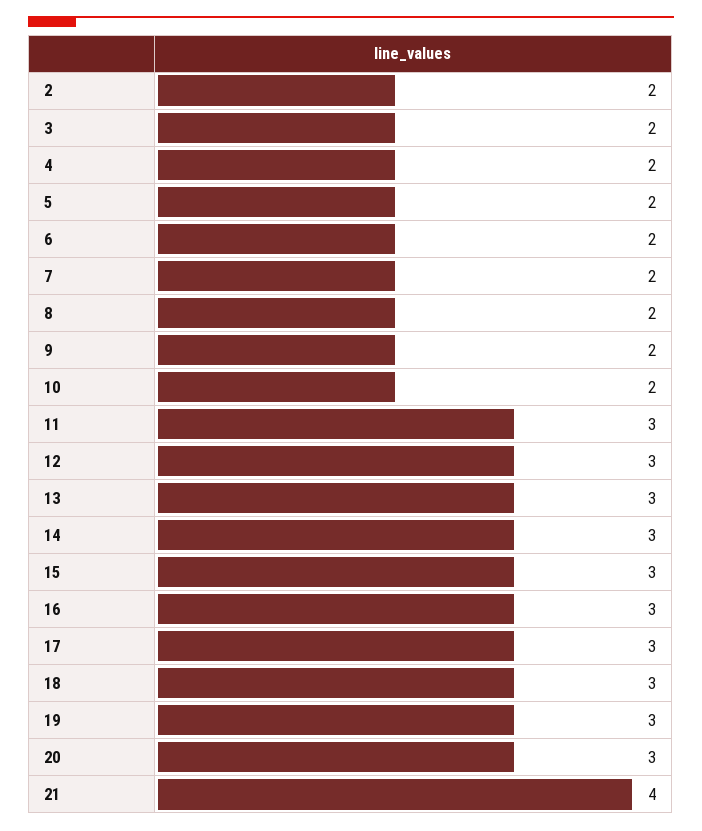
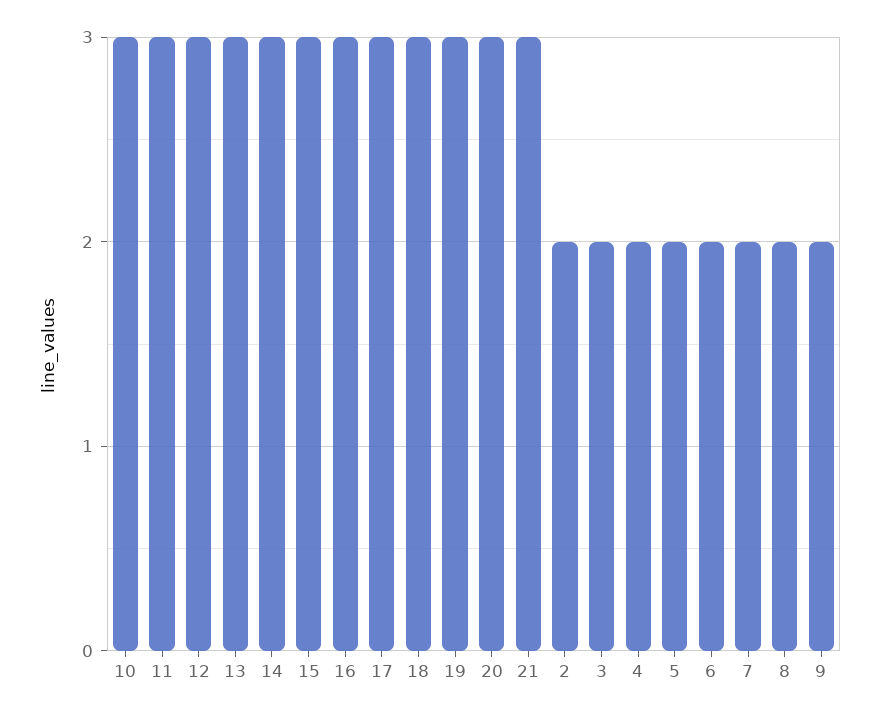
  {
    "2": 2,
    "3": 2,
    "4": 2,
    "5": 2,
    "6": 2,
    "7": 2,
    "8": 2,
    "9": 2,
-   "10": 2,
+   "10": 3,
    "11": 3,
    "12": 3,
    "13": 3,
    "14": 3,
    "15": 3,
    "16": 3,
    "17": 3,
    "18": 3,
    "19": 3,
    "20": 3,
-   "21": 4
+   "21": 3
  }

